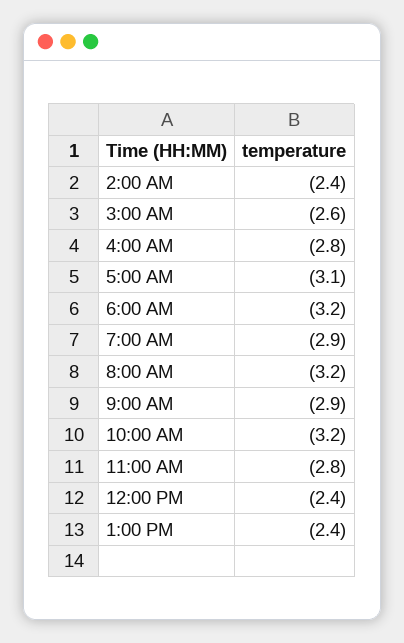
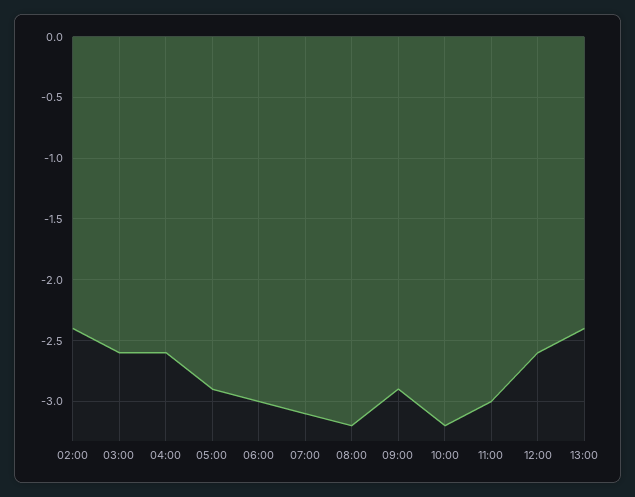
  {
    "2:00 AM": -2.4,
    "3:00 AM": -2.6,
-   "4:00 AM": -2.8,
+   "4:00 AM": -2.6,
-   "5:00 AM": -3.1,
+   "5:00 AM": -2.9,
-   "6:00 AM": -3.2,
+   "6:00 AM": -3,
-   "7:00 AM": -2.9,
+   "7:00 AM": -3.1,
    "8:00 AM": -3.2,
    "9:00 AM": -2.9,
    "10:00 AM": -3.2,
-   "11:00 AM": -2.8,
+   "11:00 AM": -3,
-   "12:00 PM": -2.4,
+   "12:00 PM": -2.6,
    "1:00 PM": -2.4
  }

